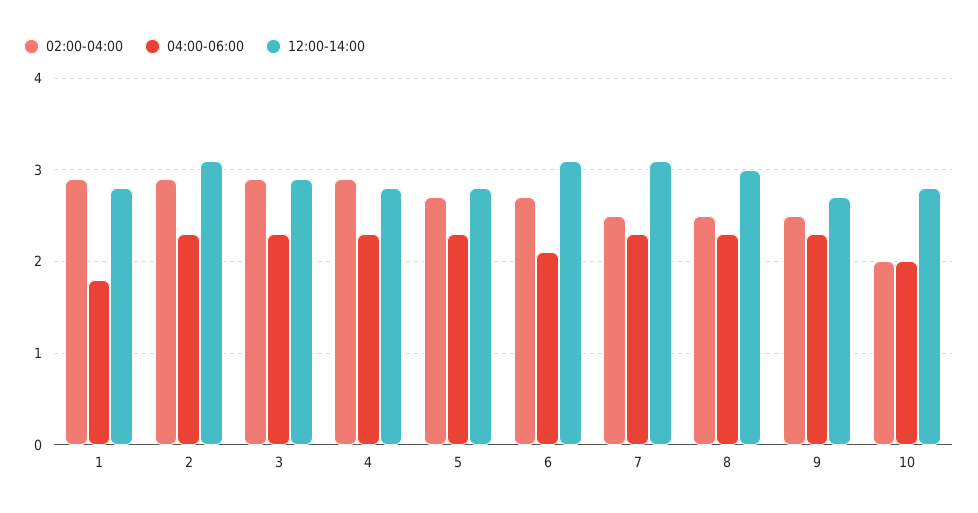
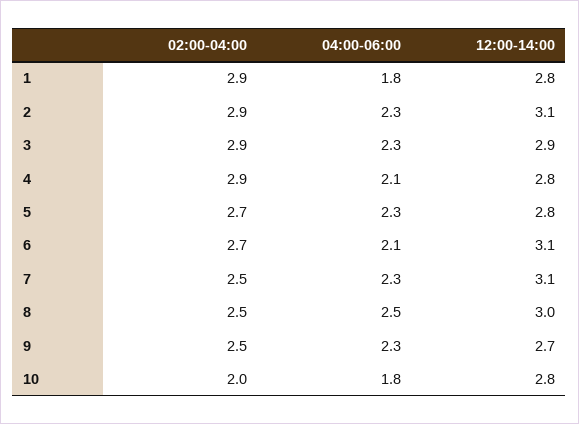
  {
    "02:00-04:00": {
      "1": 2.9,
      "2": 2.9,
      "3": 2.9,
      "4": 2.9,
      "5": 2.7,
      "6": 2.7,
      "7": 2.5,
      "8": 2.5,
      "9": 2.5,
      "10": 2
    },
    "04:00-06:00": {
      "1": 1.8,
      "2": 2.3,
      "3": 2.3,
-     "4": 2.3,
+     "4": 2.1,
      "5": 2.3,
      "6": 2.1,
      "7": 2.3,
-     "8": 2.3,
+     "8": 2.5,
      "9": 2.3,
-     "10": 2
+     "10": 1.8
    },
    "12:00-14:00": {
      "1": 2.8,
      "2": 3.1,
      "3": 2.9,
      "4": 2.8,
      "5": 2.8,
      "6": 3.1,
      "7": 3.1,
      "8": 3,
      "9": 2.7,
      "10": 2.8
    }
  }

